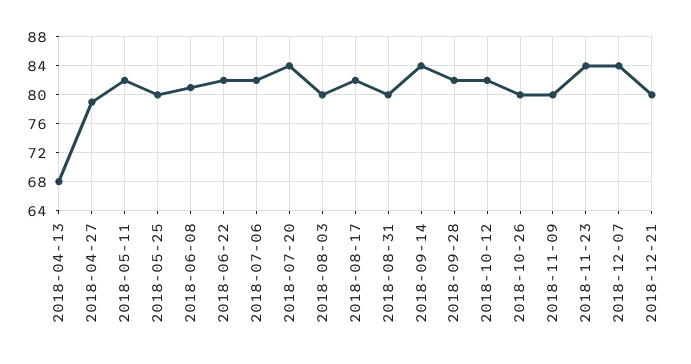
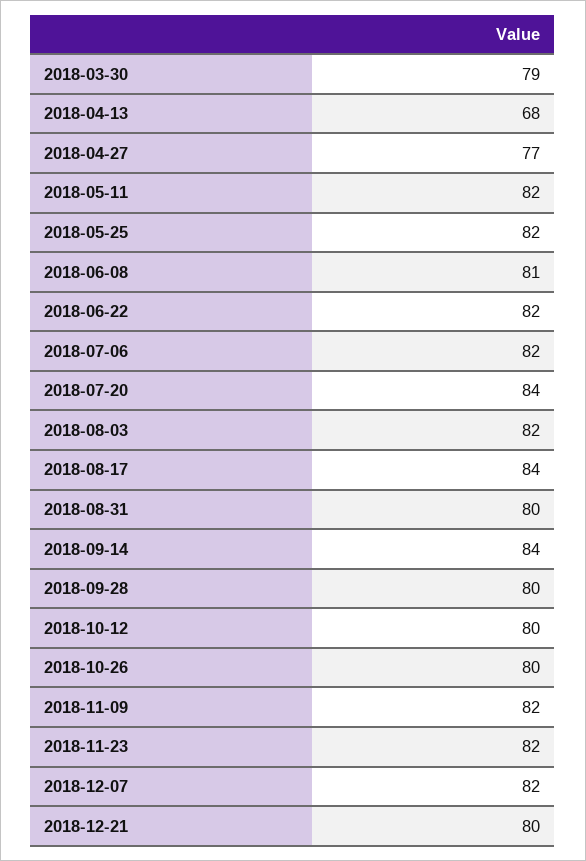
  {
    "2018-04-13": 68,
-   "2018-04-27": 79,
+   "2018-04-27": 77,
    "2018-05-11": 82,
-   "2018-05-25": 80,
+   "2018-05-25": 82,
    "2018-06-08": 81,
    "2018-06-22": 82,
    "2018-07-06": 82,
    "2018-07-20": 84,
-   "2018-08-03": 80,
+   "2018-08-03": 82,
-   "2018-08-17": 82,
+   "2018-08-17": 84,
    "2018-08-31": 80,
    "2018-09-14": 84,
-   "2018-09-28": 82,
+   "2018-09-28": 80,
-   "2018-10-12": 82,
+   "2018-10-12": 80,
    "2018-10-26": 80,
-   "2018-11-09": 80,
+   "2018-11-09": 82,
-   "2018-11-23": 84,
+   "2018-11-23": 82,
-   "2018-12-07": 84,
+   "2018-12-07": 82,
-   "2018-12-21": 80
+   "2018-12-21": 80,
+   "2018-03-30": 79
  }

